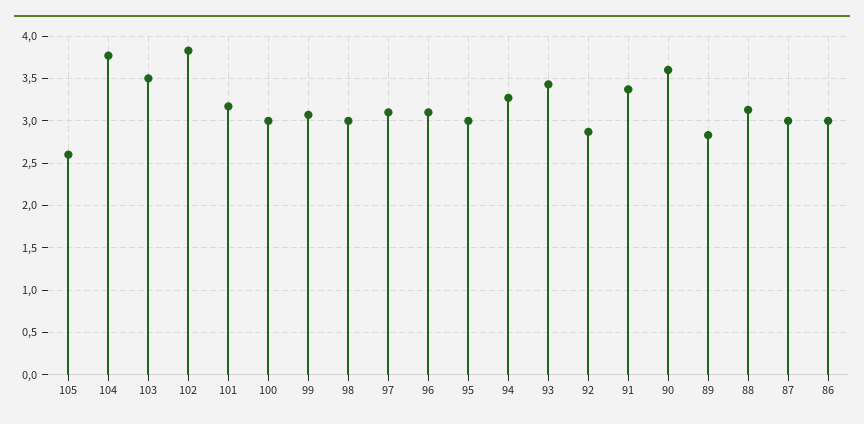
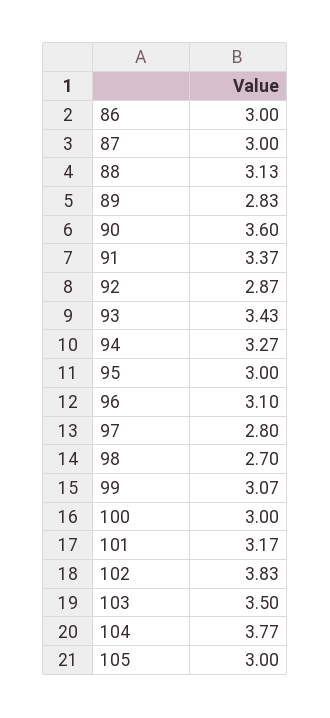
  {
-   "105": 2.6,
+   "105": 3,
    "104": 3.77,
    "103": 3.5,
    "102": 3.83,
    "101": 3.17,
    "100": 3,
    "99": 3.07,
-   "98": 3,
+   "98": 2.7,
-   "97": 3.1,
+   "97": 2.8,
    "96": 3.1,
    "95": 3,
    "94": 3.27,
    "93": 3.43,
    "92": 2.87,
    "91": 3.37,
    "90": 3.6,
    "89": 2.83,
    "88": 3.13,
    "87": 3,
    "86": 3
  }

